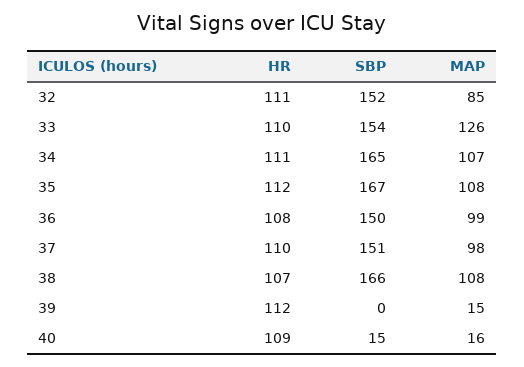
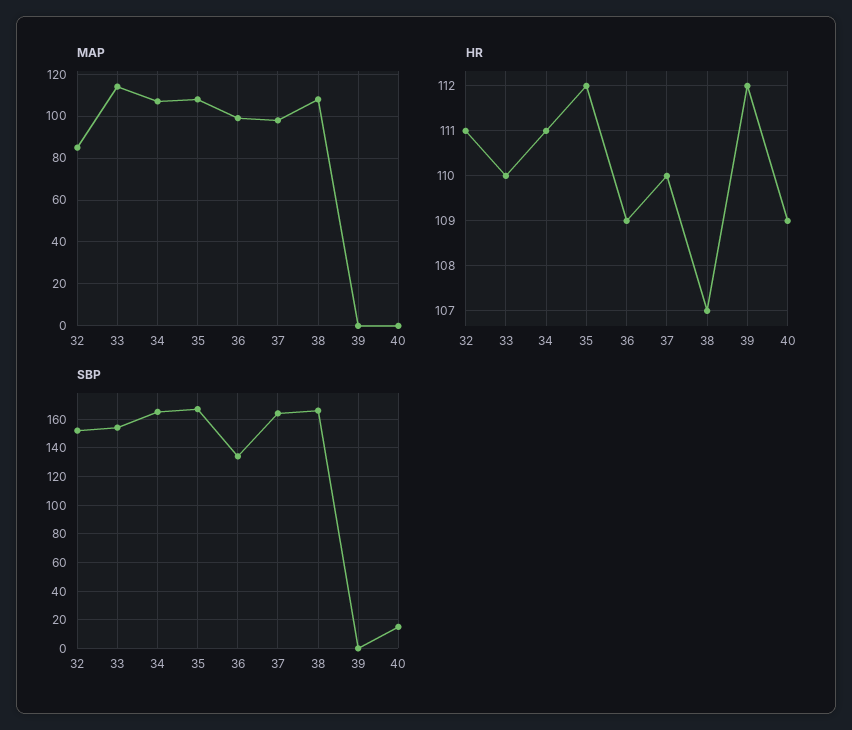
  {
    "HR": {
      "32": 111,
      "33": 110,
      "34": 111,
      "35": 112,
-     "36": 108,
+     "36": 109,
      "37": 110,
      "38": 107,
      "39": 112,
      "40": 109
    },
    "SBP": {
      "32": 152,
      "33": 154,
      "34": 165,
      "35": 167,
-     "36": 150,
+     "36": 135,
-     "37": 151,
+     "37": 165,
      "38": 166,
      "39": 0,
      "40": 15
    },
    "MAP": {
      "32": 85,
-     "33": 126,
+     "33": 115,
      "34": 107,
      "35": 108,
      "36": 99,
      "37": 98,
      "38": 108,
-     "39": 15,
+     "39": 0,
-     "40": 16
+     "40": 0
    }
  }

